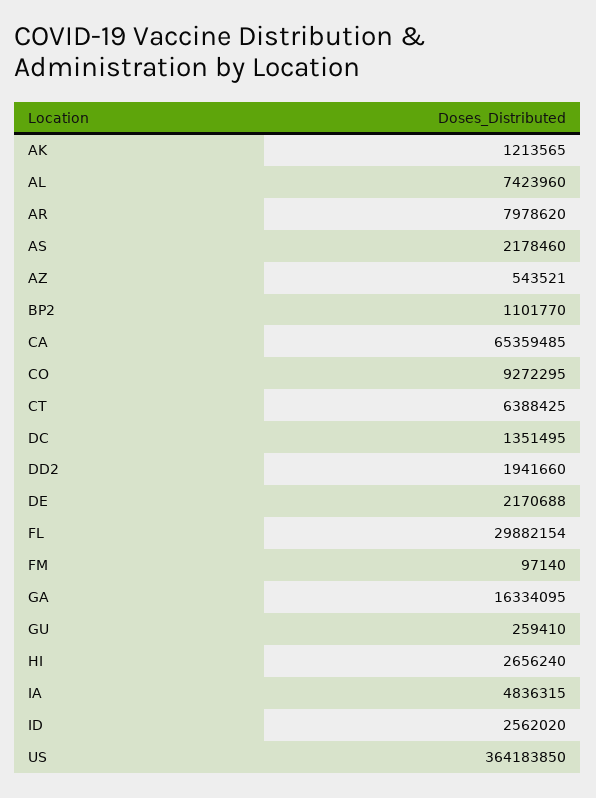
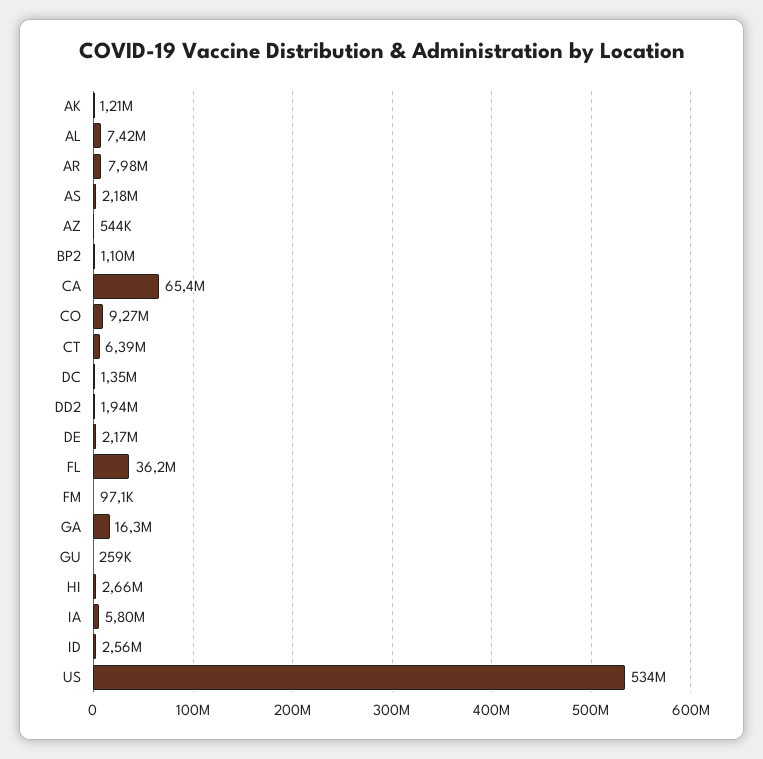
  {
    "AK": 1213565,
    "AL": 7423960,
    "AR": 7978620,
    "AS": 2178460,
    "AZ": 543521,
    "BP2": 1101770,
    "CA": 65359485,
    "CO": 9272295,
    "CT": 6388425,
    "DC": 1351495,
    "DD2": 1941660,
    "DE": 2170688,
-   "FL": 29882154,
+   "FL": 36200000,
    "FM": 97140,
    "GA": 16334095,
    "GU": 259410,
    "HI": 2656240,
-   "IA": 4836315,
+   "IA": 5800000,
    "ID": 2562020,
-   "US": 364183850
+   "US": 534000000
  }

